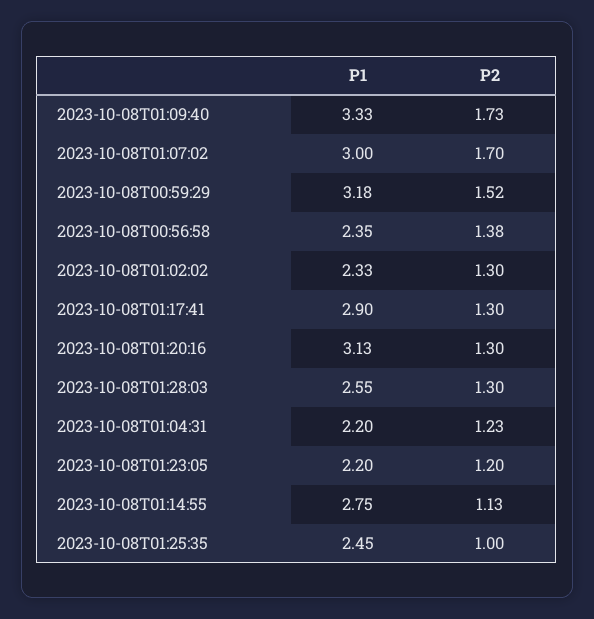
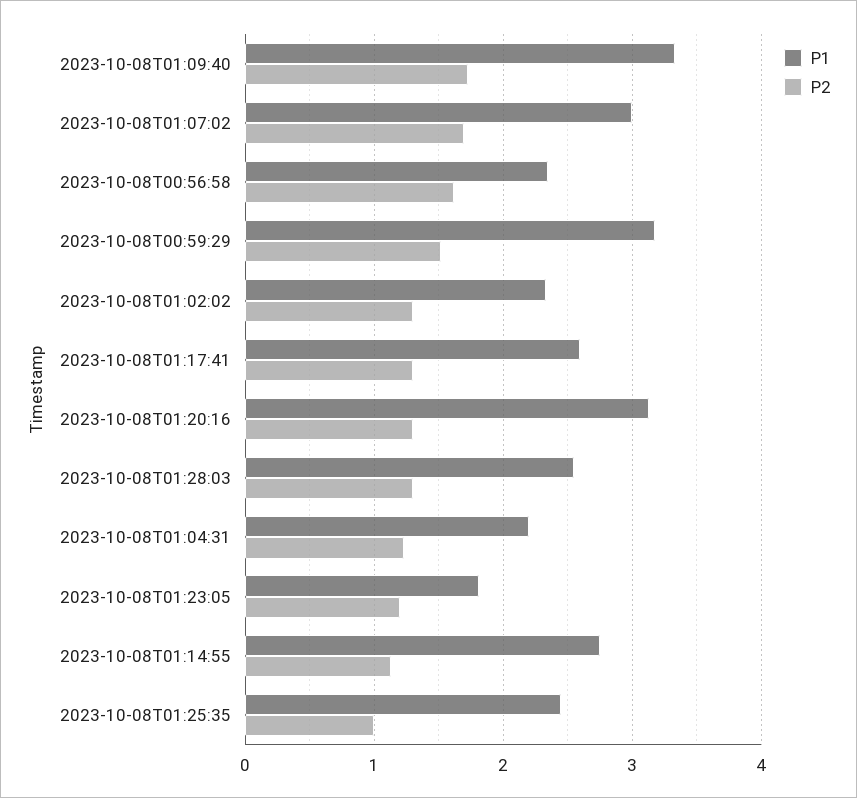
  {
    "P1": {
      "2023-10-08T01:09:40": 3.33,
      "2023-10-08T01:07:02": 3,
      "2023-10-08T00:59:29": 3.18,
      "2023-10-08T00:56:58": 2.35,
      "2023-10-08T01:02:02": 2.33,
-     "2023-10-08T01:17:41": 2.9,
+     "2023-10-08T01:17:41": 2.6,
      "2023-10-08T01:20:16": 3.13,
      "2023-10-08T01:28:03": 2.55,
      "2023-10-08T01:04:31": 2.2,
-     "2023-10-08T01:23:05": 2.2,
+     "2023-10-08T01:23:05": 1.8,
      "2023-10-08T01:14:55": 2.75,
      "2023-10-08T01:25:35": 2.45
    },
    "P2": {
      "2023-10-08T01:09:40": 1.73,
      "2023-10-08T01:07:02": 1.7,
      "2023-10-08T00:59:29": 1.52,
-     "2023-10-08T00:56:58": 1.38,
+     "2023-10-08T00:56:58": 1.6,
      "2023-10-08T01:02:02": 1.3,
      "2023-10-08T01:17:41": 1.3,
      "2023-10-08T01:20:16": 1.3,
      "2023-10-08T01:28:03": 1.3,
      "2023-10-08T01:04:31": 1.23,
      "2023-10-08T01:23:05": 1.2,
      "2023-10-08T01:14:55": 1.13,
      "2023-10-08T01:25:35": 1
    }
  }

